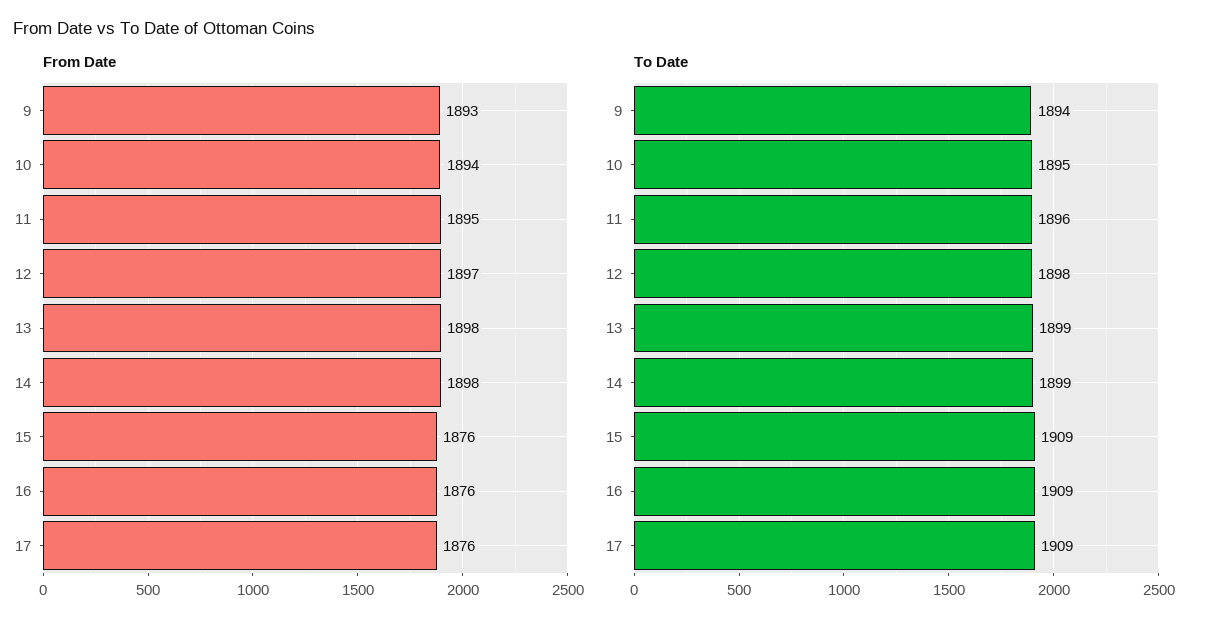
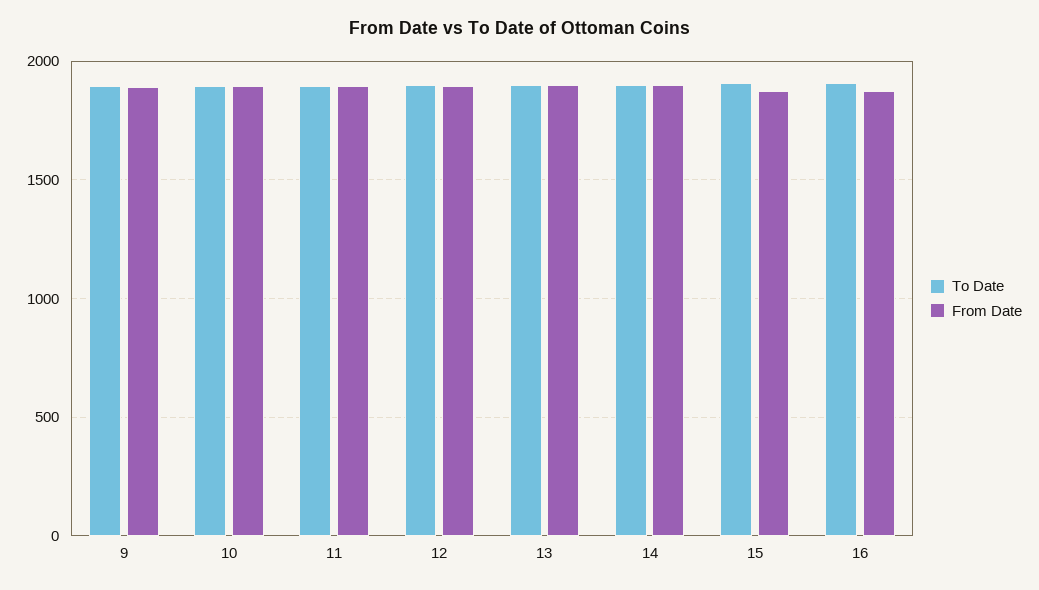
  {
    "From Date": {
      "9": 1893,
      "10": 1894,
      "11": 1895,
      "12": 1897,
      "13": 1898,
      "14": 1898,
      "15": 1876,
-     "16": 1876,
+     "16": 1876
-     "17": 1876
    },
    "To Date": {
      "9": 1894,
      "10": 1895,
      "11": 1896,
      "12": 1898,
      "13": 1899,
      "14": 1899,
      "15": 1909,
-     "16": 1909,
+     "16": 1909
-     "17": 1909
    }
  }

